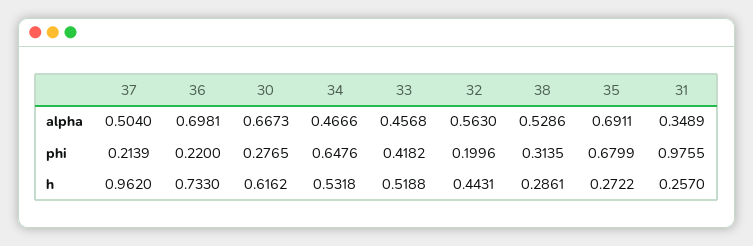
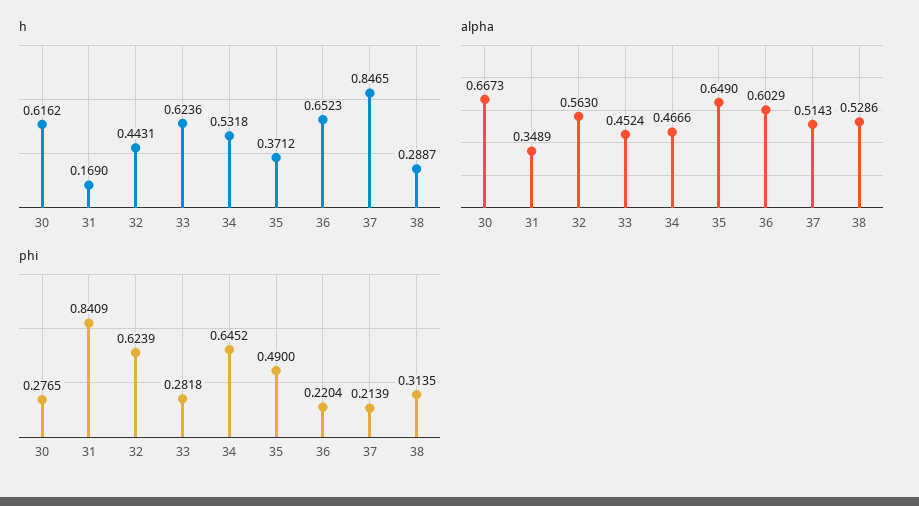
  {
    "alpha": {
-     "37": 0.504,
+     "37": 0.5143,
-     "36": 0.6981,
+     "36": 0.6029,
      "30": 0.6673,
      "34": 0.4666,
-     "33": 0.4568,
+     "33": 0.4524,
      "32": 0.563,
      "38": 0.5286,
-     "35": 0.6911,
+     "35": 0.649,
      "31": 0.3489
    },
    "phi": {
      "37": 0.2139,
-     "36": 0.22,
+     "36": 0.2204,
      "30": 0.2765,
-     "34": 0.6476,
+     "34": 0.6452,
-     "33": 0.4182,
+     "33": 0.2818,
-     "32": 0.1996,
+     "32": 0.6239,
      "38": 0.3135,
-     "35": 0.6799,
+     "35": 0.49,
-     "31": 0.9755
+     "31": 0.8409
    },
    "h": {
-     "37": 0.962,
+     "37": 0.8465,
-     "36": 0.733,
+     "36": 0.6523,
      "30": 0.6162,
      "34": 0.5318,
-     "33": 0.5188,
+     "33": 0.6236,
      "32": 0.4431,
-     "38": 0.2861,
+     "38": 0.2887,
-     "35": 0.2722,
+     "35": 0.3712,
-     "31": 0.257
+     "31": 0.169
    }
  }

